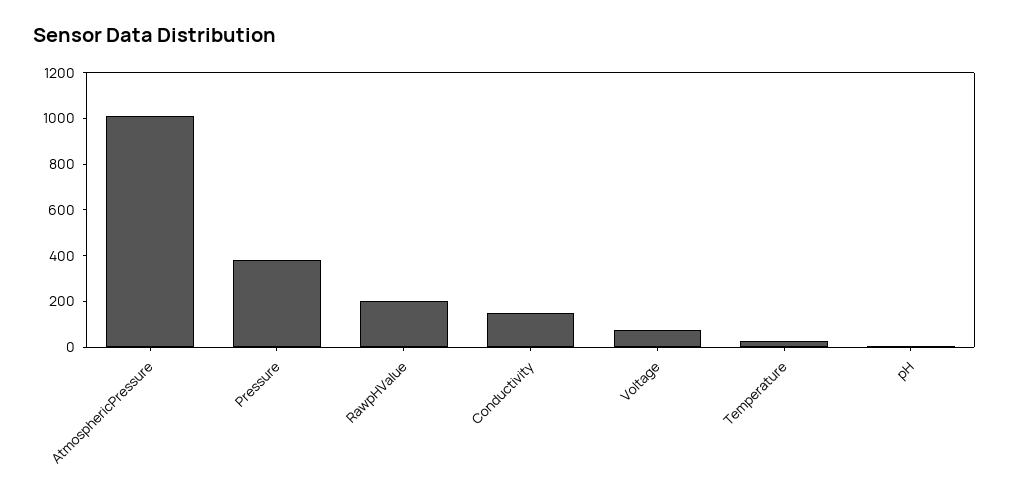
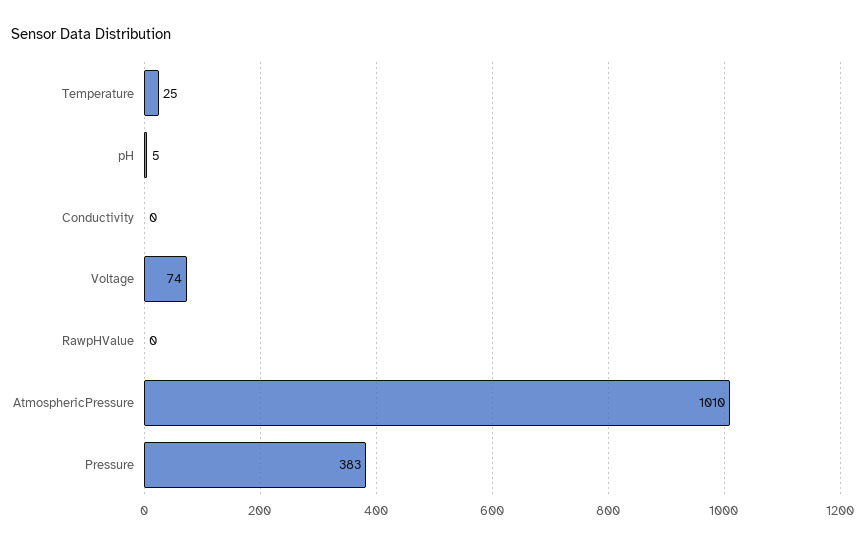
  {
    "AtmosphericPressure": 1010,
    "Pressure": 383,
-   "RawpHValue": 200,
+   "RawpHValue": 0,
-   "Conductivity": 150,
+   "Conductivity": 0,
    "Voltage": 74,
    "Temperature": 25,
    "pH": 5
  }

